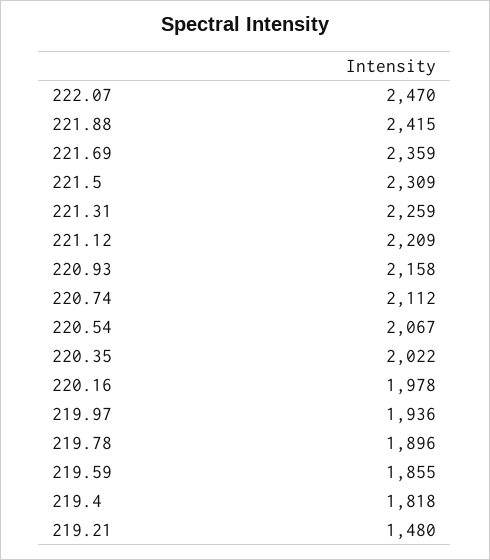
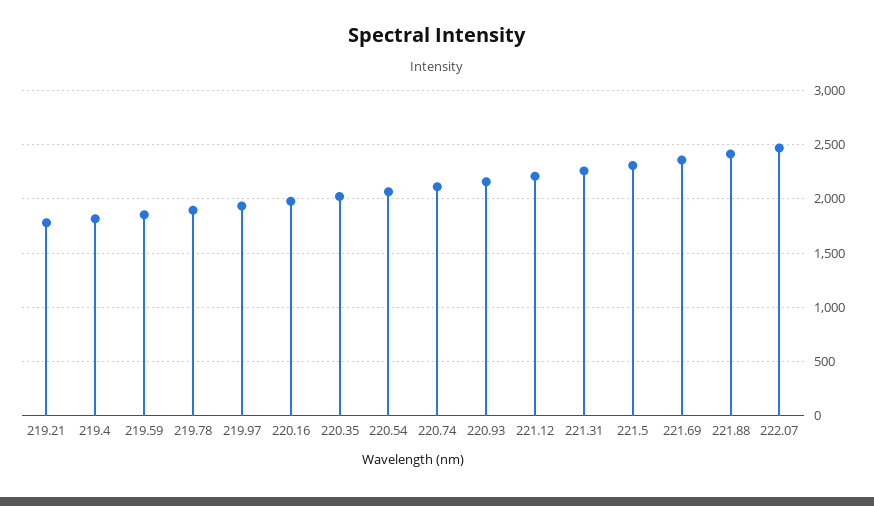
  {
    "222.07": 2470,
    "221.88": 2415,
    "221.69": 2359,
    "221.5": 2309,
    "221.31": 2259,
    "221.12": 2209,
    "220.93": 2158,
    "220.74": 2112,
    "220.54": 2067,
    "220.35": 2022,
    "220.16": 1978,
    "219.97": 1936,
    "219.78": 1896,
    "219.59": 1855,
    "219.4": 1818,
-   "219.21": 1480
+   "219.21": 1800
  }

